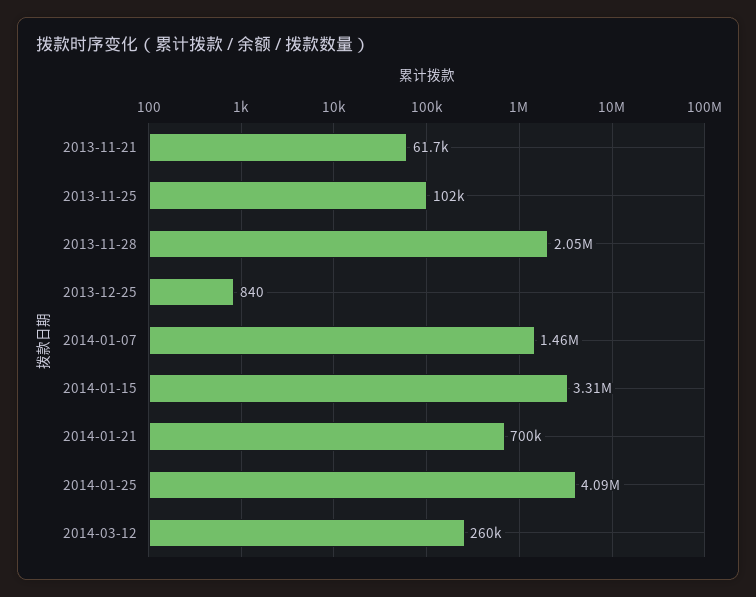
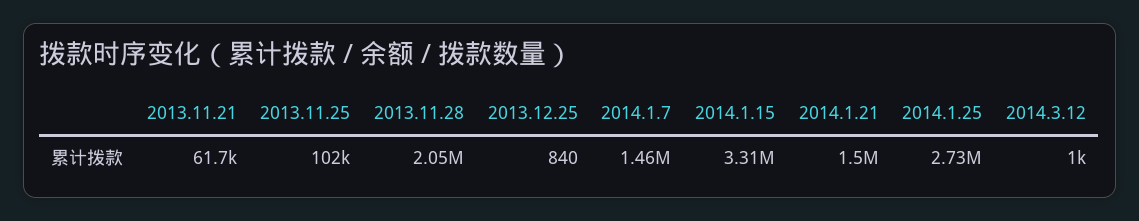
  {
    "2013-11-21": 61700,
    "2013-11-25": 102000,
    "2013-11-28": 2050000,
    "2013-12-25": 840,
    "2014-01-07": 1460000,
    "2014-01-15": 3310000,
-   "2014-01-21": 700000,
+   "2014-01-21": 1500000,
-   "2014-01-25": 4090000,
+   "2014-01-25": 2730000,
-   "2014-03-12": 260000
+   "2014-03-12": 1000
  }

